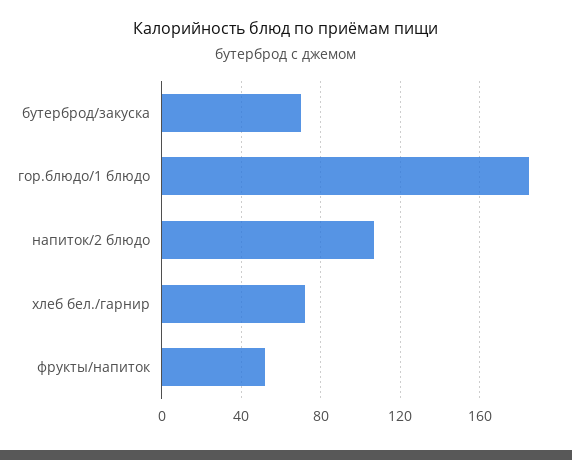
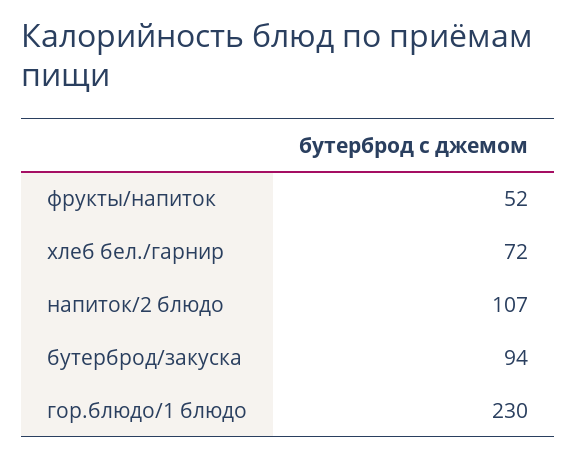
  {
-   "бутерброд/закуска": 70,
+   "бутерброд/закуска": 94,
-   "гор.блюдо/1 блюдо": 185,
+   "гор.блюдо/1 блюдо": 230,
    "напиток/2 блюдо": 107,
    "хлеб бел./гарнир": 72,
    "фрукты/напиток": 52
  }

